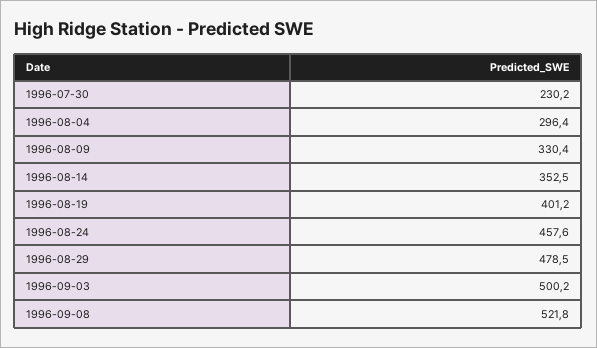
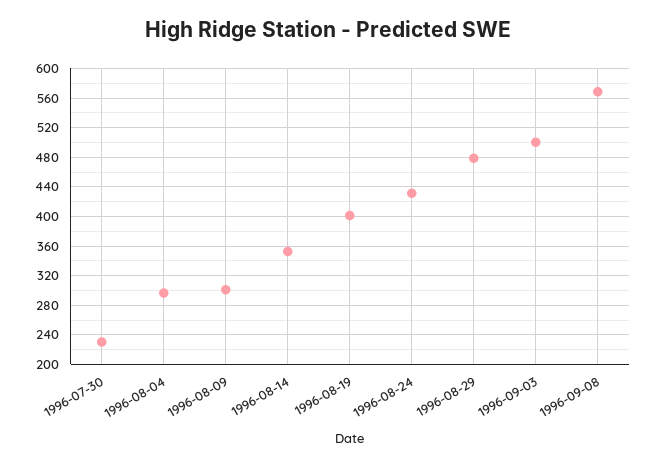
  {
    "1996-07-30": 230.2,
    "1996-08-04": 296.4,
-   "1996-08-09": 330.4,
+   "1996-08-09": 300,
    "1996-08-14": 352.5,
    "1996-08-19": 401.2,
-   "1996-08-24": 457.6,
+   "1996-08-24": 430,
    "1996-08-29": 478.5,
    "1996-09-03": 500.2,
-   "1996-09-08": 521.8
+   "1996-09-08": 570
  }

